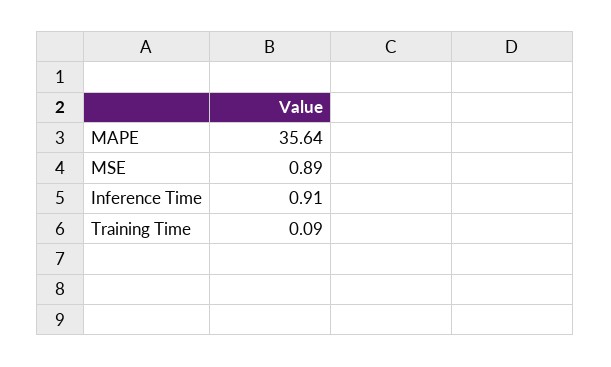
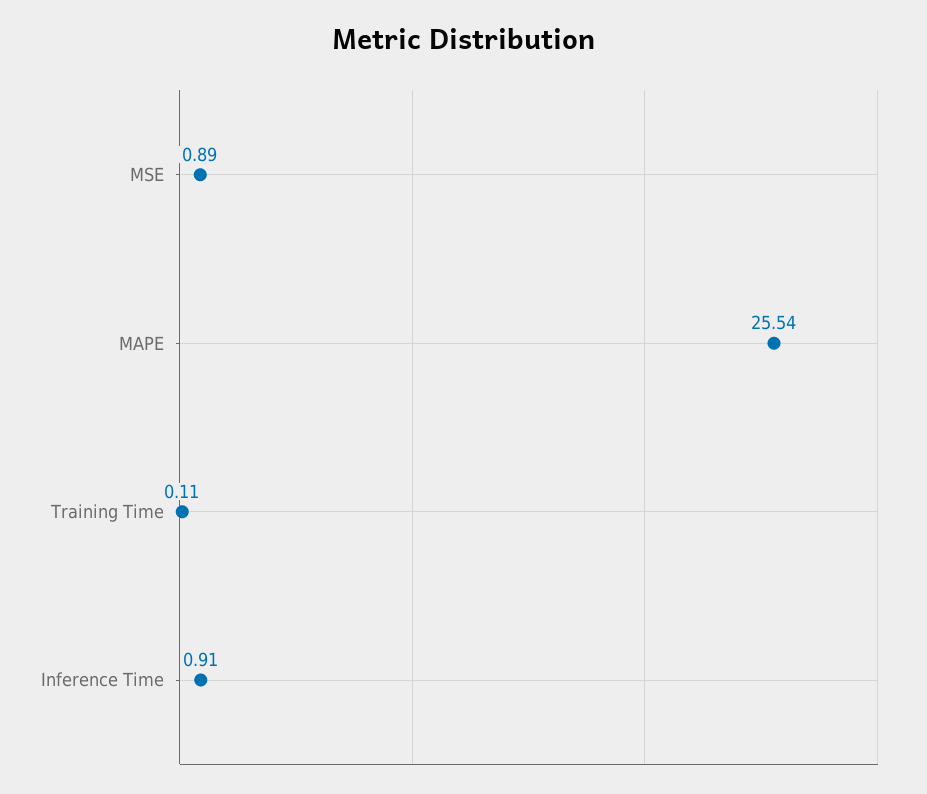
  {
-   "MAPE": 35.64,
+   "MAPE": 25.54,
    "MSE": 0.89,
    "Inference Time": 0.91,
-   "Training Time": 0.09
+   "Training Time": 0.11
  }

